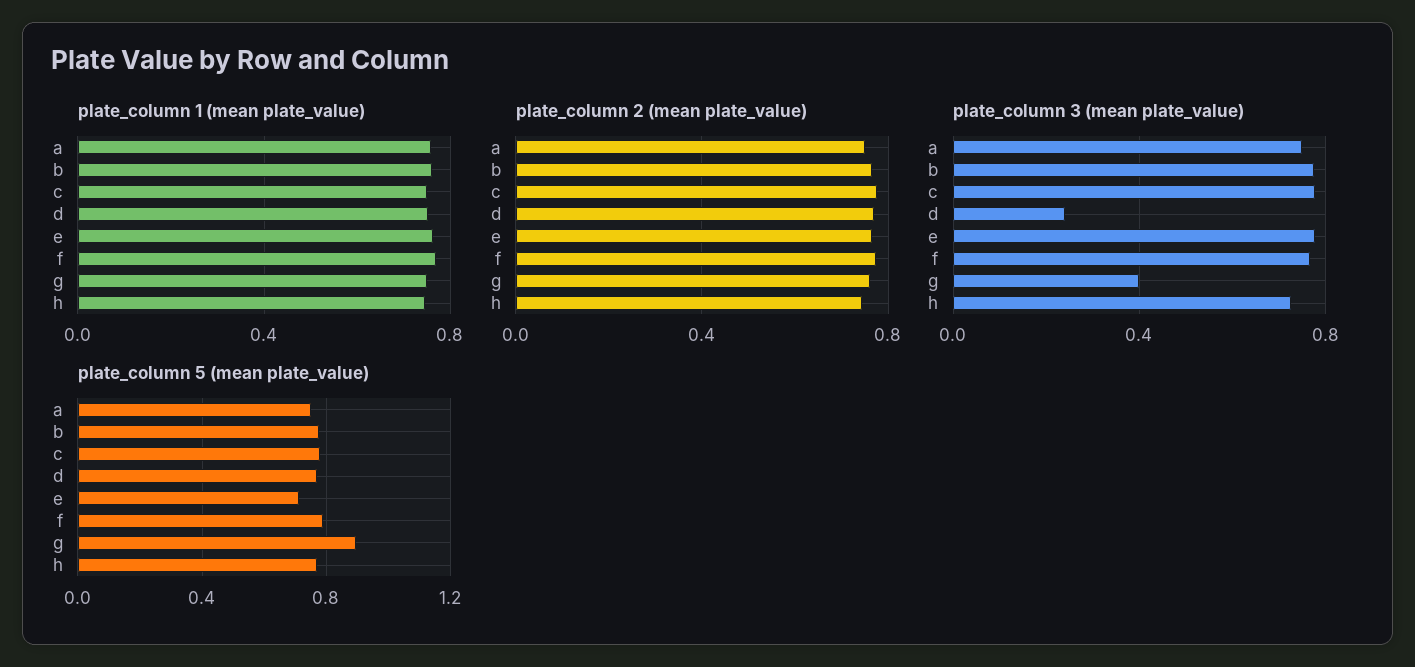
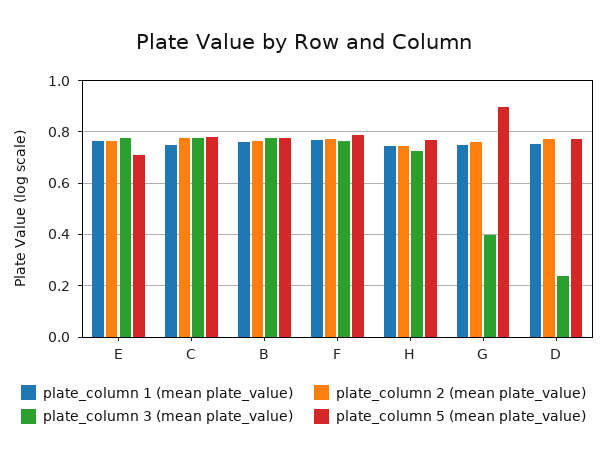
  {
    "plate_column 1 (mean plate_value)": {
-     "a": 0.75,
      "b": 0.75,
      "c": 0.75,
      "d": 0.75,
      "e": 0.775,
      "f": 0.775,
      "g": 0.75,
      "h": 0.75
    },
    "plate_column 2 (mean plate_value)": {
-     "a": 0.75,
      "b": 0.775,
      "c": 0.775,
      "d": 0.775,
      "e": 0.775,
      "f": 0.775,
      "g": 0.75,
      "h": 0.75
    },
    "plate_column 3 (mean plate_value)": {
-     "a": 0.75,
      "b": 0.775,
      "c": 0.775,
      "d": 0.25,
      "e": 0.775,
      "f": 0.775,
      "g": 0.4,
      "h": 0.725
    },
    "plate_column 5 (mean plate_value)": {
-     "a": 0.75,
      "b": 0.775,
      "c": 0.775,
      "d": 0.775,
      "e": 0.7,
      "f": 0.8,
      "g": 0.9,
      "h": 0.775
    }
  }

